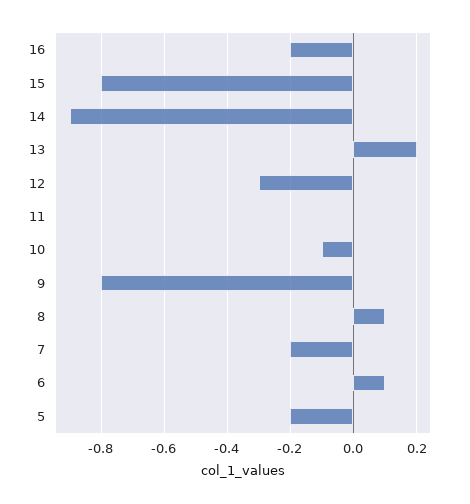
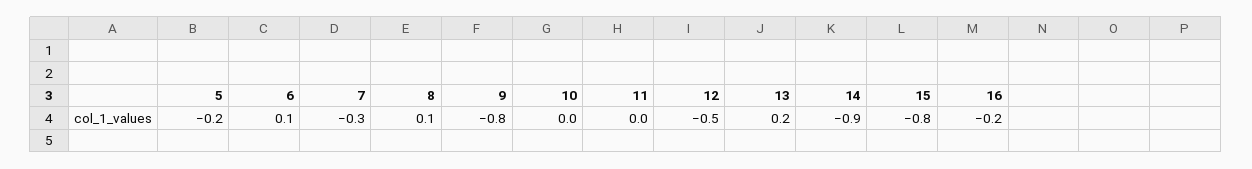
  {
    "16": -0.2,
    "15": -0.8,
    "14": -0.9,
    "13": 0.2,
-   "12": -0.3,
+   "12": -0.5,
    "11": 0,
-   "10": -0.1,
+   "10": 0,
    "9": -0.8,
    "8": 0.1,
-   "7": -0.2,
+   "7": -0.3,
    "6": 0.1,
    "5": -0.2
  }

